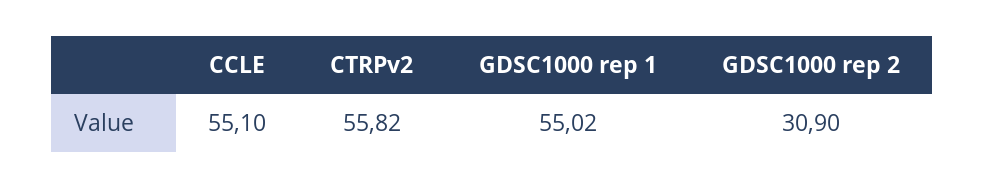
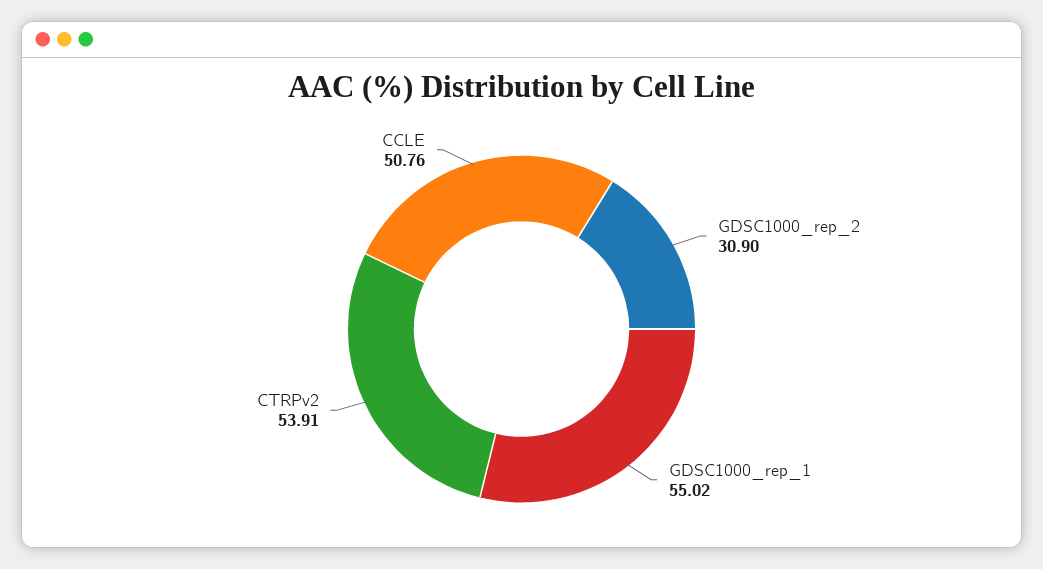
  {
-   "CCLE": 55.1,
+   "CCLE": 50.76,
-   "CTRPv2": 55.82,
+   "CTRPv2": 53.91,
    "GDSC1000 rep 1": 55.02,
    "GDSC1000 rep 2": 30.9
  }

